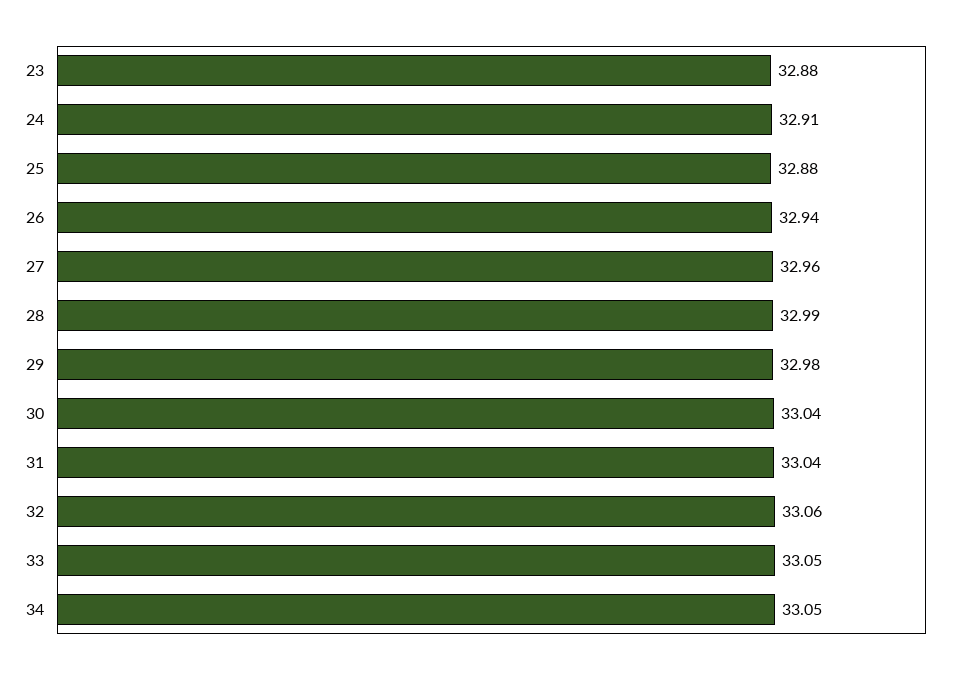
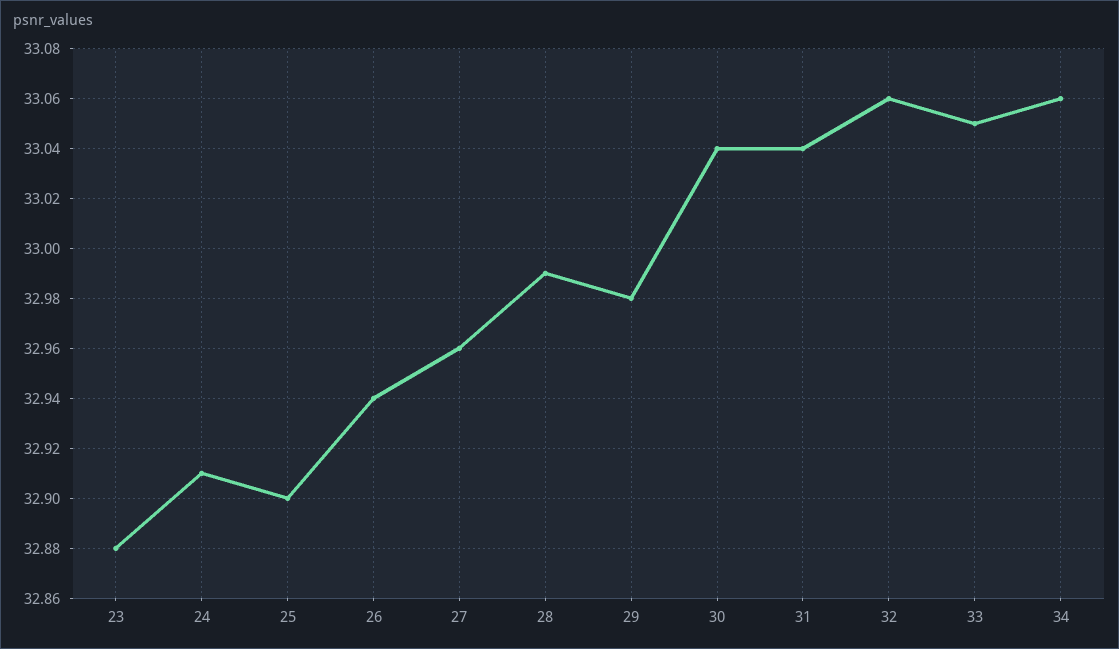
  {
    "23": 32.88,
    "24": 32.91,
-   "25": 32.88,
+   "25": 32.9,
    "26": 32.94,
    "27": 32.96,
    "28": 32.99,
    "29": 32.98,
    "30": 33.04,
    "31": 33.04,
    "32": 33.06,
    "33": 33.05,
-   "34": 33.05
+   "34": 33.06
  }

